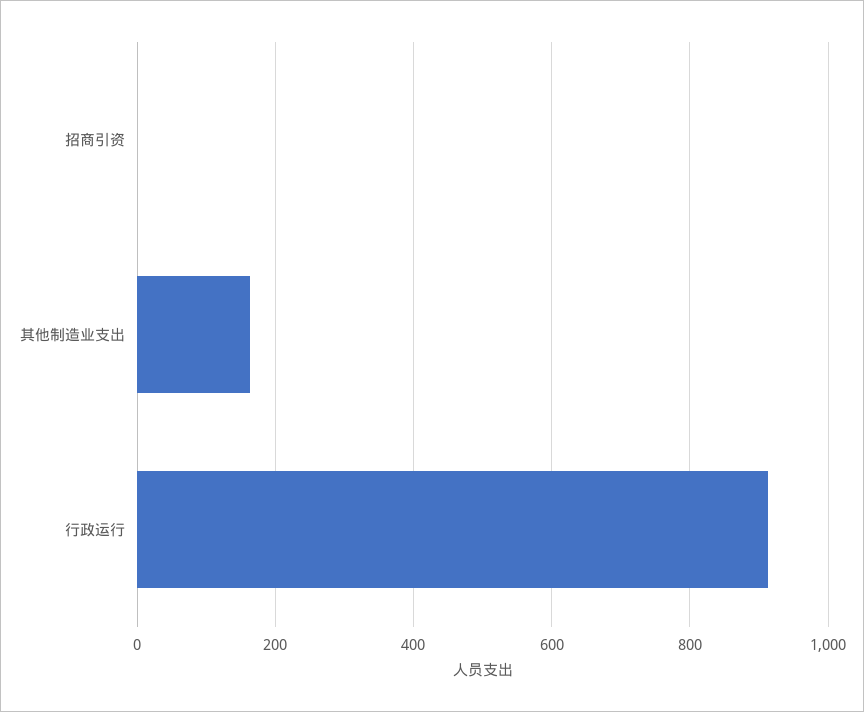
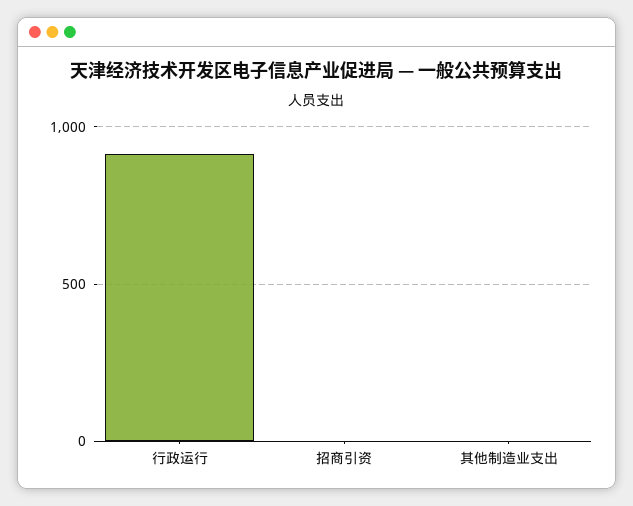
  {
    "招商引资": 0,
-   "其他制造业支出": 160,
+   "其他制造业支出": 0,
    "行政运行": 920
  }

